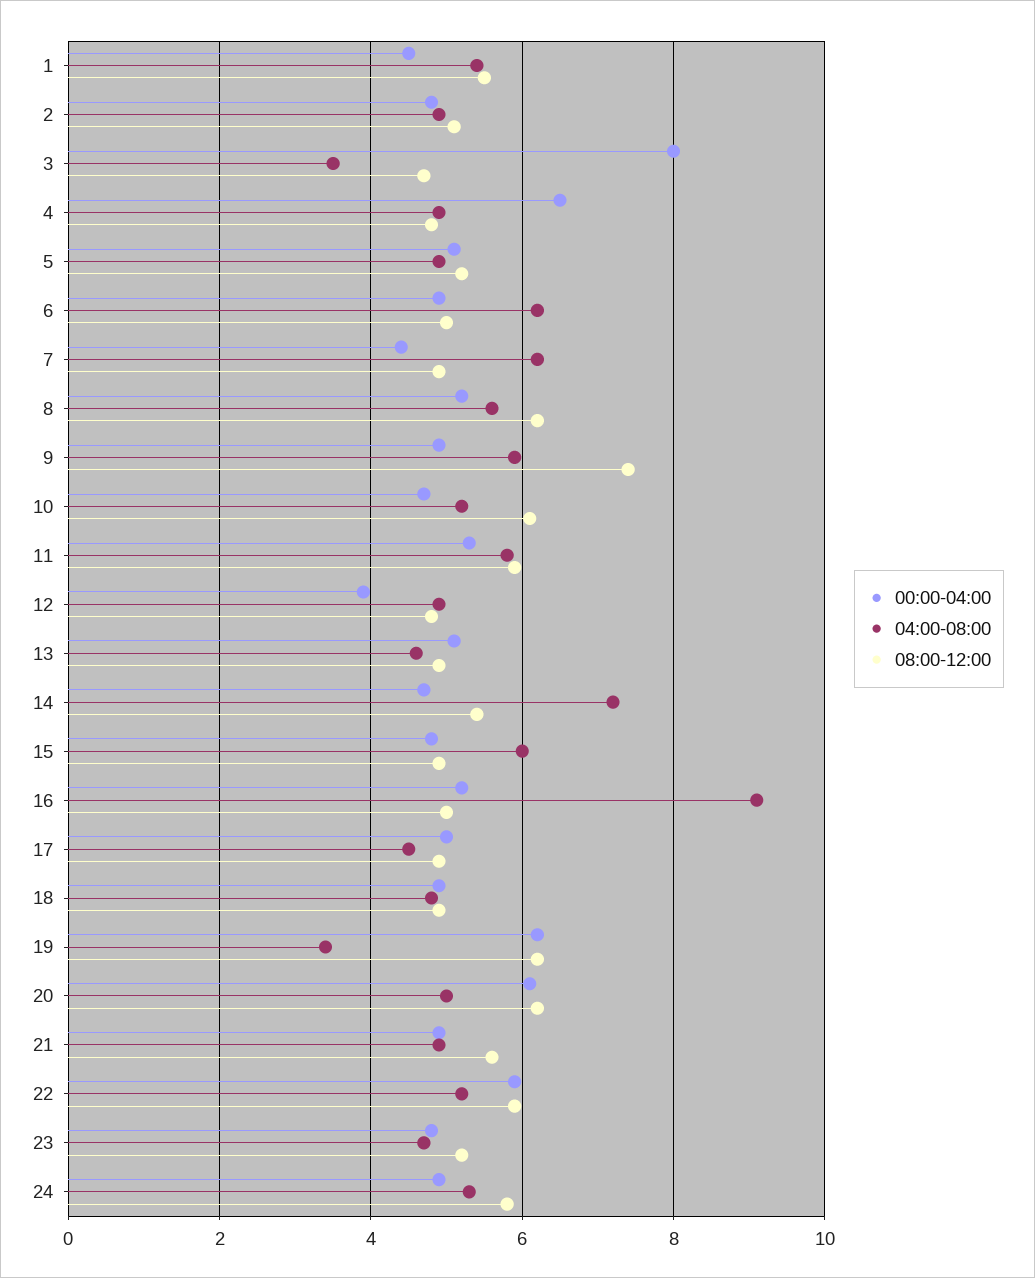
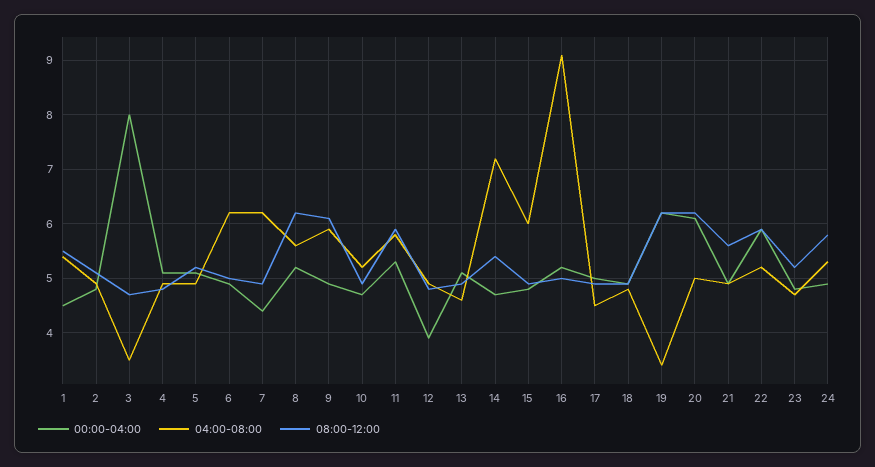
  {
    "00:00-04:00": {
      "1": 4.5,
      "2": 5,
      "3": 8,
-     "4": 6.5,
+     "4": 5,
      "5": 5,
      "6": 5,
      "7": 4.5,
      "8": 5,
      "9": 5,
      "10": 4.5,
      "11": 5.5,
      "12": 4,
      "13": 5,
      "14": 4.5,
      "15": 5,
      "16": 5,
      "17": 5,
      "18": 5,
      "19": 6,
      "20": 6,
      "21": 5,
      "22": 6,
      "23": 5,
      "24": 5
    },
    "04:00-08:00": {
      "1": 5.5,
      "2": 5,
      "3": 3.5,
      "4": 5,
      "5": 5,
      "6": 6,
      "7": 6,
      "8": 5.5,
      "9": 6,
      "10": 5,
      "11": 6,
      "12": 5,
      "13": 4.5,
      "14": 7,
      "15": 6,
      "16": 9,
      "17": 4.5,
      "18": 5,
      "19": 3.5,
      "20": 5,
      "21": 5,
      "22": 5,
      "23": 4.5,
      "24": 5.5
    },
    "08:00-12:00": {
      "1": 5.5,
      "2": 5,
      "3": 4.5,
      "4": 5,
      "5": 5,
      "6": 5,
      "7": 5,
      "8": 6,
-     "9": 7.5,
+     "9": 6,
-     "10": 6,
+     "10": 5,
      "11": 6,
      "12": 5,
      "13": 5,
      "14": 5.5,
      "15": 5,
      "16": 5,
      "17": 5,
      "18": 5,
      "19": 6,
      "20": 6,
      "21": 5.5,
      "22": 6,
      "23": 5,
      "24": 6
    }
  }

